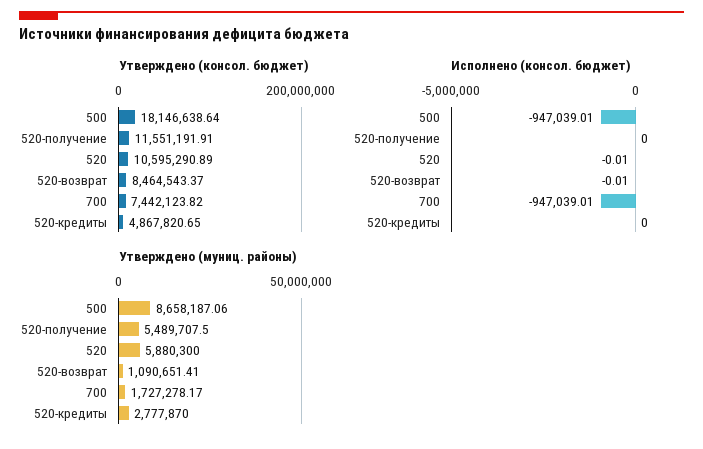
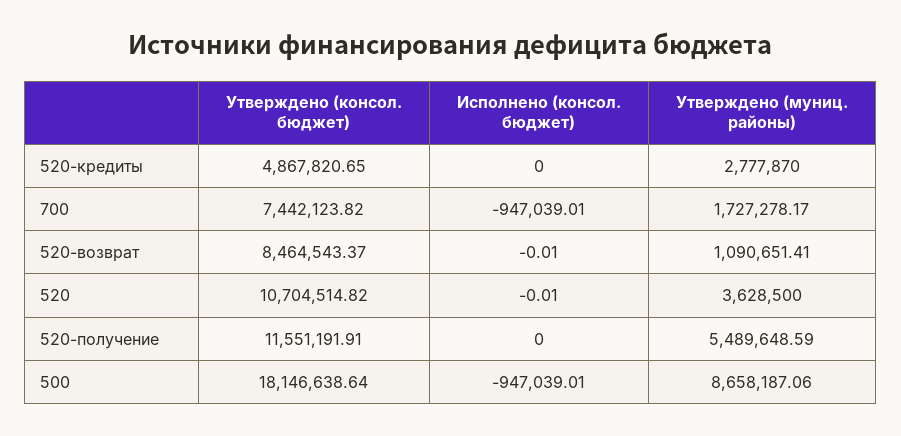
  {
    "Утверждено (консол. бюджет)": {
      "500": 18146638.64,
      "520-получение": 11551191.91,
-     "520": 10595290.89,
+     "520": 10704514.82,
      "520-возврат": 8464543.37,
      "700": 7442123.82,
      "520-кредиты": 4867820.65
    },
    "Исполнено (консол. бюджет)": {
      "500": -947039.01,
      "520-получение": 0,
      "520": -0.01,
      "520-возврат": -0.01,
      "700": -947039.01,
      "520-кредиты": 0
    },
    "Утверждено (муниц. районы)": {
      "500": 8658187.06,
-     "520-получение": 5489707.5,
+     "520-получение": 5489648.59,
-     "520": 5880300,
+     "520": 3628500,
      "520-возврат": 1090651.41,
      "700": 1727278.17,
      "520-кредиты": 2777870
    }
  }

